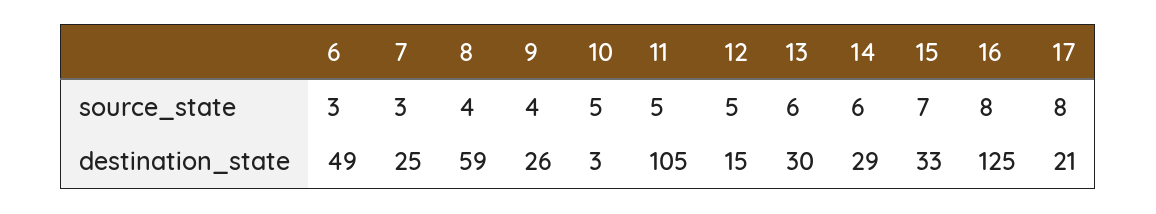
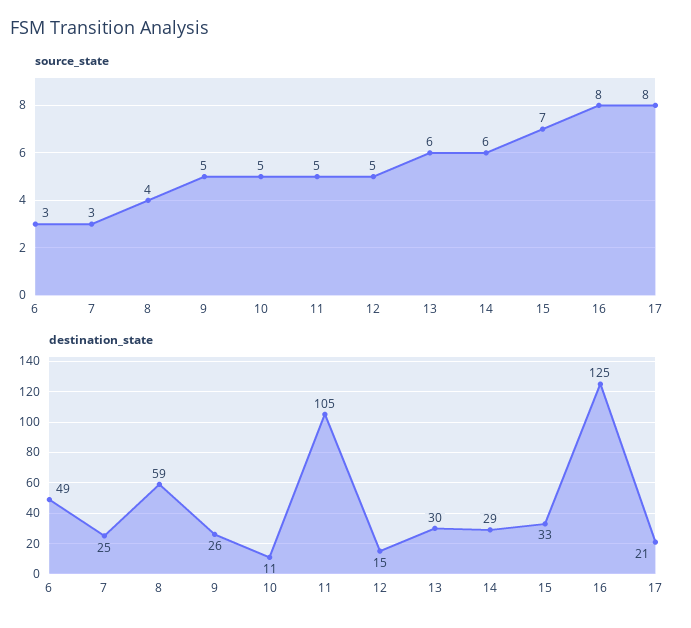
  {
    "source_state": {
      "6": 3,
      "7": 3,
      "8": 4,
-     "9": 4,
+     "9": 5,
      "10": 5,
      "11": 5,
      "12": 5,
      "13": 6,
      "14": 6,
      "15": 7,
      "16": 8,
      "17": 8
    },
    "destination_state": {
      "6": 49,
      "7": 25,
      "8": 59,
      "9": 26,
-     "10": 3,
+     "10": 11,
      "11": 105,
      "12": 15,
      "13": 30,
      "14": 29,
      "15": 33,
      "16": 125,
      "17": 21
    }
  }

